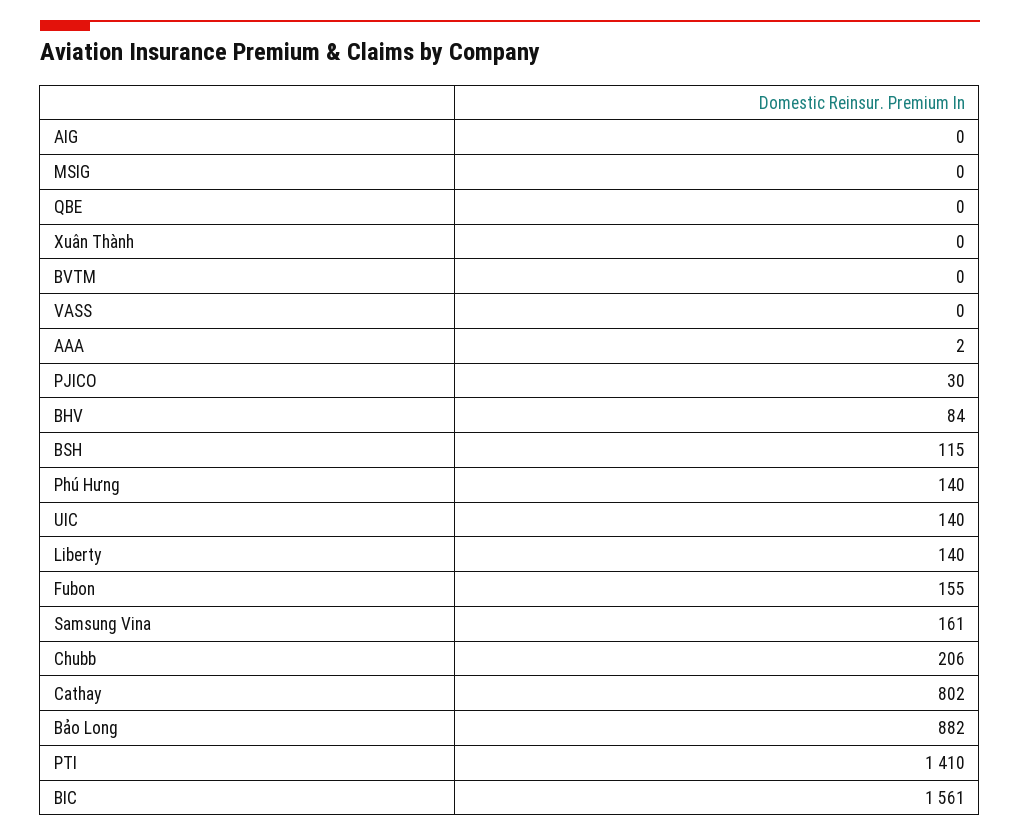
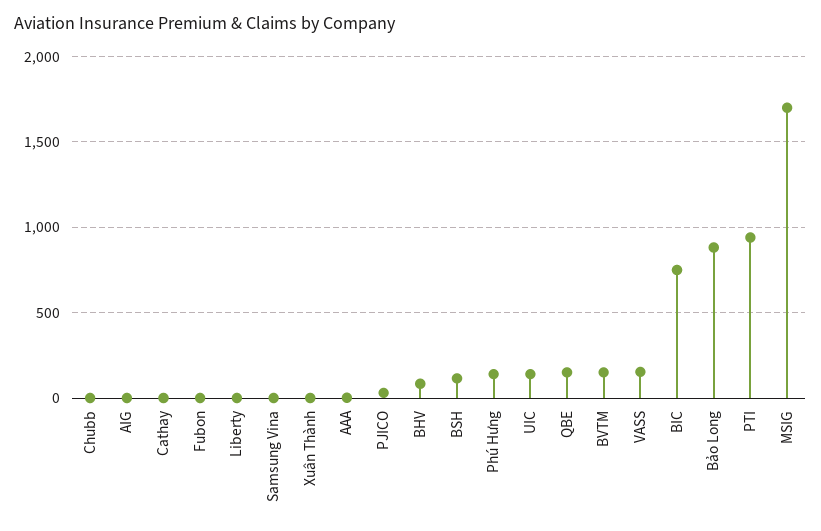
  {
    "AIG": 0,
-   "MSIG": 0,
+   "MSIG": 1700,
-   "QBE": 0,
+   "QBE": 150,
    "Xuân Thành": 0,
-   "BVTM": 0,
+   "BVTM": 150,
-   "VASS": 0,
+   "VASS": 150,
    "AAA": 2,
    "PJICO": 30,
    "BHV": 84,
    "BSH": 115,
    "Phú Hưng": 140,
    "UIC": 140,
-   "Liberty": 140,
+   "Liberty": 0,
-   "Fubon": 155,
+   "Fubon": 0,
-   "Samsung Vina": 161,
+   "Samsung Vina": 0,
-   "Chubb": 206,
+   "Chubb": 0,
-   "Cathay": 802,
+   "Cathay": 0,
    "Bảo Long": 882,
-   "PTI": 1410,
+   "PTI": 950,
-   "BIC": 1561
+   "BIC": 750
  }

